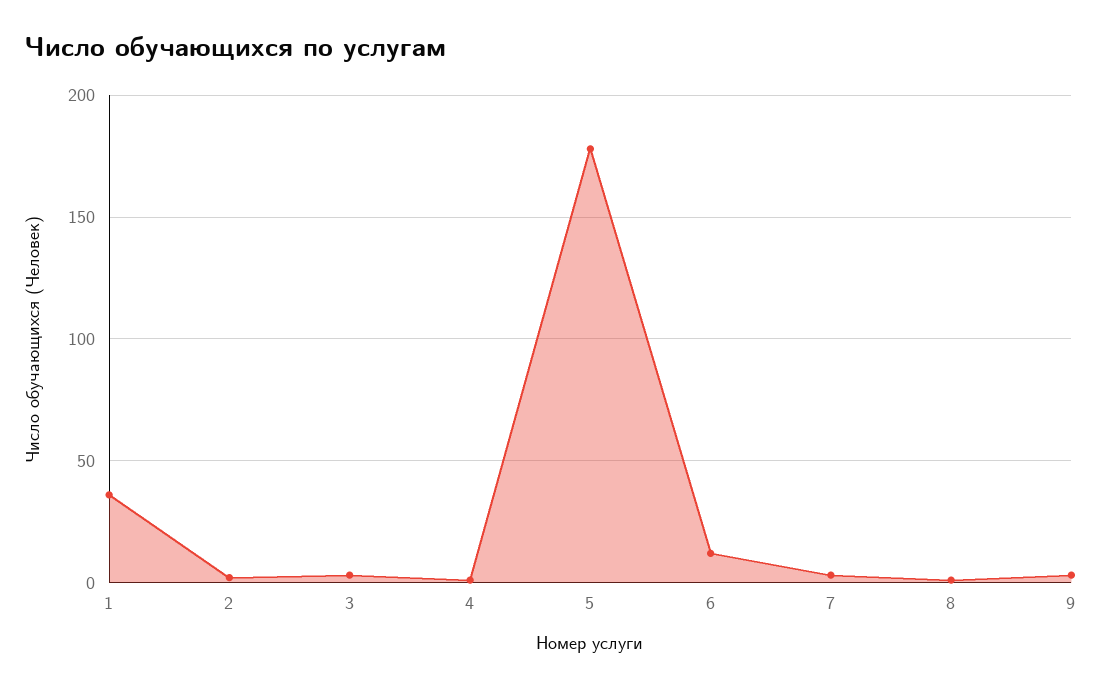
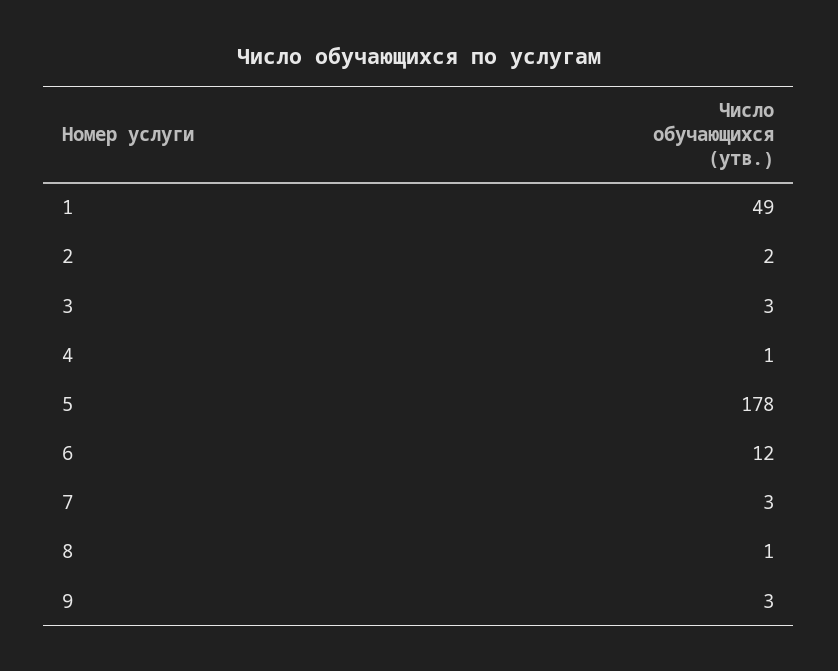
  {
-   "1": 35,
+   "1": 49,
    "2": 2,
    "3": 3,
    "4": 1,
    "5": 178,
    "6": 12,
    "7": 3,
    "8": 1,
    "9": 3
  }

